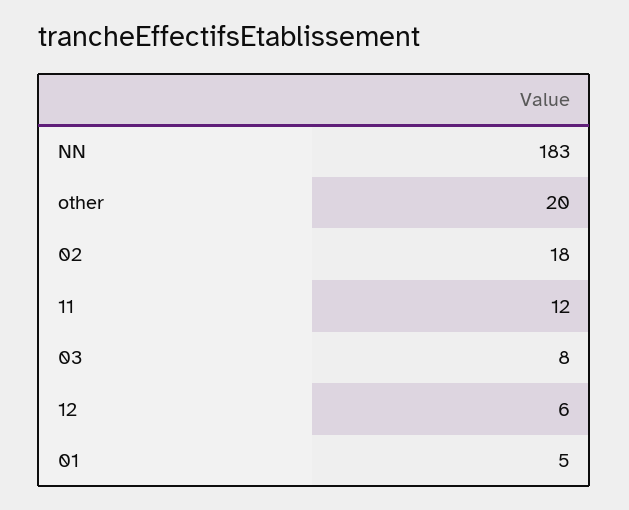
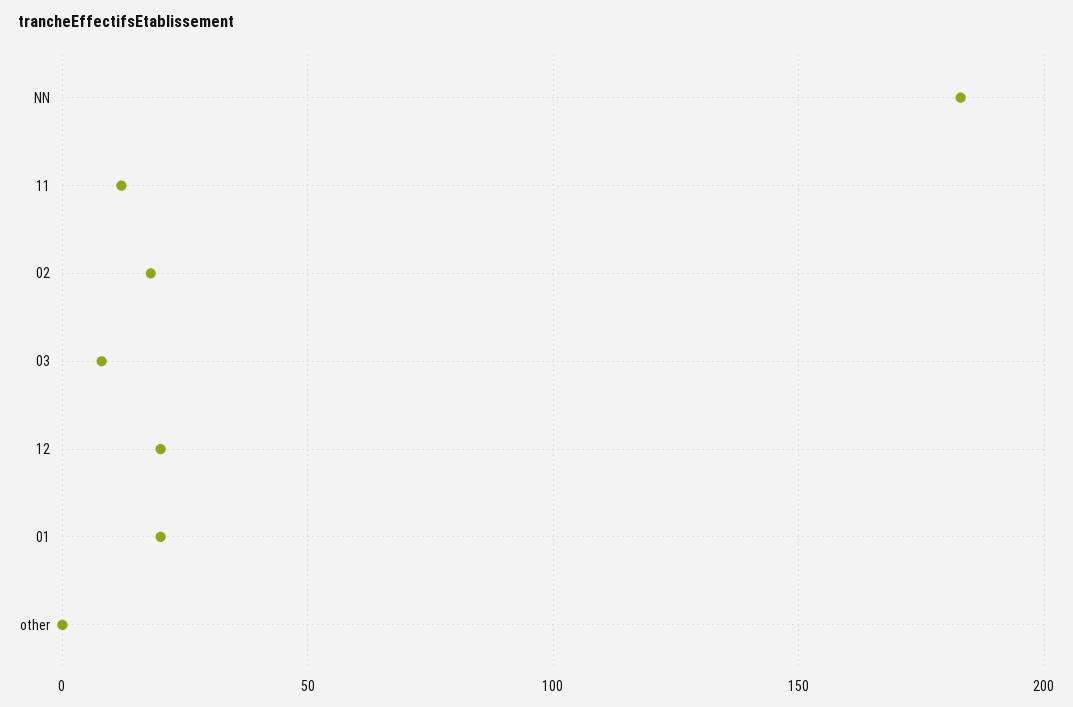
  {
    "NN": 183,
-   "other": 20,
+   "other": 0,
    "02": 18,
    "11": 12,
    "03": 8,
-   "12": 6,
+   "12": 20,
-   "01": 5
+   "01": 20
  }

